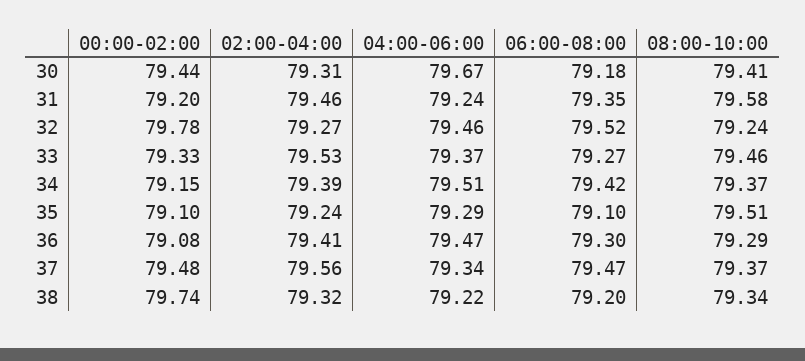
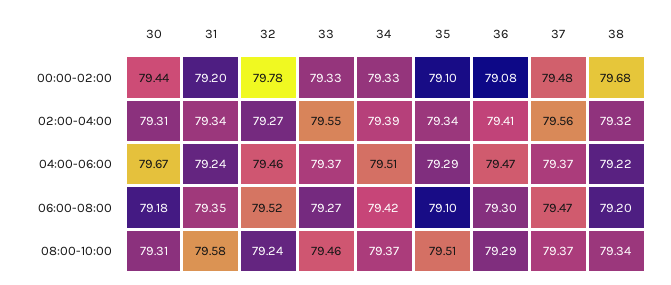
  {
    "00:00-02:00": {
      "30": 79.44,
      "31": 79.2,
      "32": 79.78,
      "33": 79.33,
-     "34": 79.15,
+     "34": 79.33,
      "35": 79.1,
      "36": 79.08,
      "37": 79.48,
-     "38": 79.74
+     "38": 79.68
    },
    "02:00-04:00": {
      "30": 79.31,
-     "31": 79.46,
+     "31": 79.34,
      "32": 79.27,
-     "33": 79.53,
+     "33": 79.55,
      "34": 79.39,
-     "35": 79.24,
+     "35": 79.34,
      "36": 79.41,
      "37": 79.56,
      "38": 79.32
    },
    "04:00-06:00": {
      "30": 79.67,
      "31": 79.24,
      "32": 79.46,
      "33": 79.37,
      "34": 79.51,
      "35": 79.29,
      "36": 79.47,
-     "37": 79.34,
+     "37": 79.37,
      "38": 79.22
    },
    "06:00-08:00": {
      "30": 79.18,
      "31": 79.35,
      "32": 79.52,
      "33": 79.27,
      "34": 79.42,
      "35": 79.1,
      "36": 79.3,
      "37": 79.47,
      "38": 79.2
    },
    "08:00-10:00": {
-     "30": 79.41,
+     "30": 79.31,
      "31": 79.58,
      "32": 79.24,
      "33": 79.46,
      "34": 79.37,
      "35": 79.51,
      "36": 79.29,
      "37": 79.37,
      "38": 79.34
    }
  }

